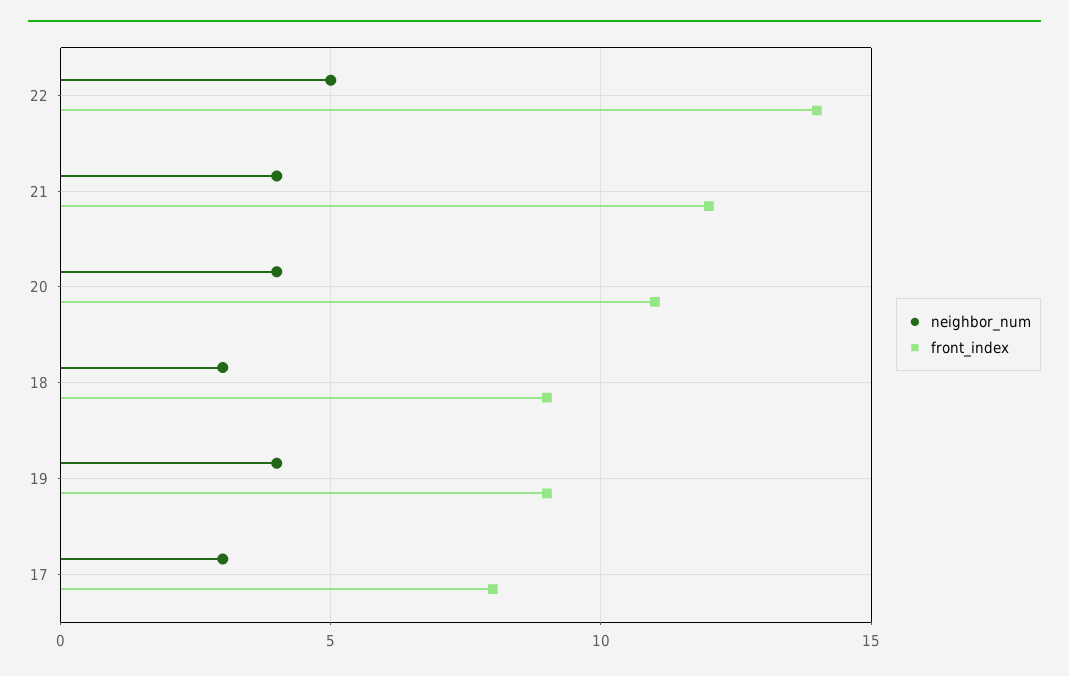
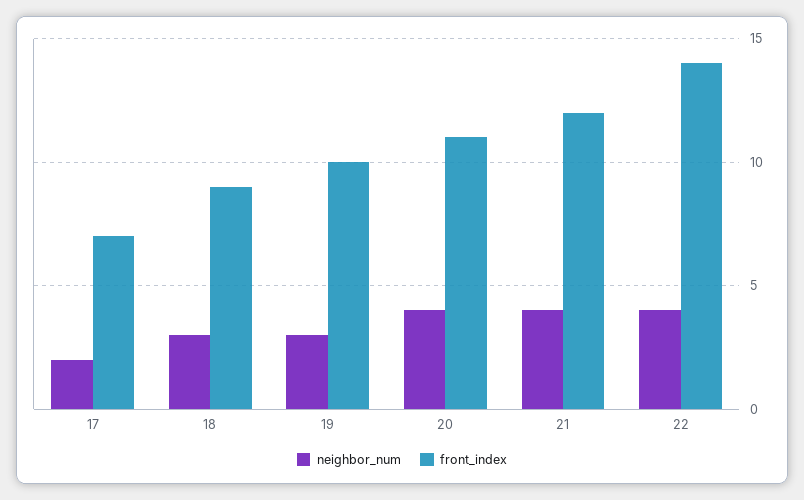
  {
    "neighbor_num": {
-     "22": 5,
+     "22": 4,
      "21": 4,
      "20": 4,
      "18": 3,
-     "19": 4,
+     "19": 3,
-     "17": 3
+     "17": 2
    },
    "front_index": {
      "22": 14,
      "21": 12,
      "20": 11,
      "18": 9,
-     "19": 9,
+     "19": 10,
-     "17": 8
+     "17": 7
    }
  }

